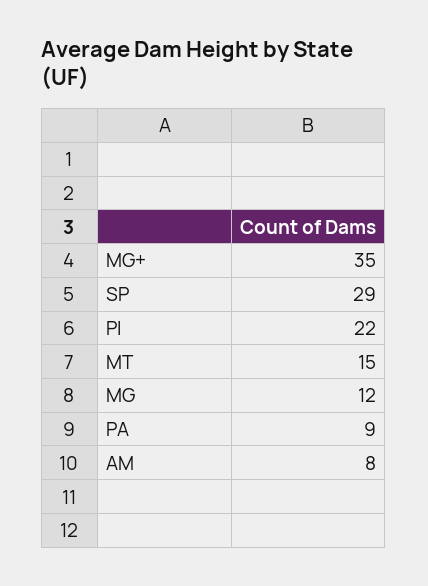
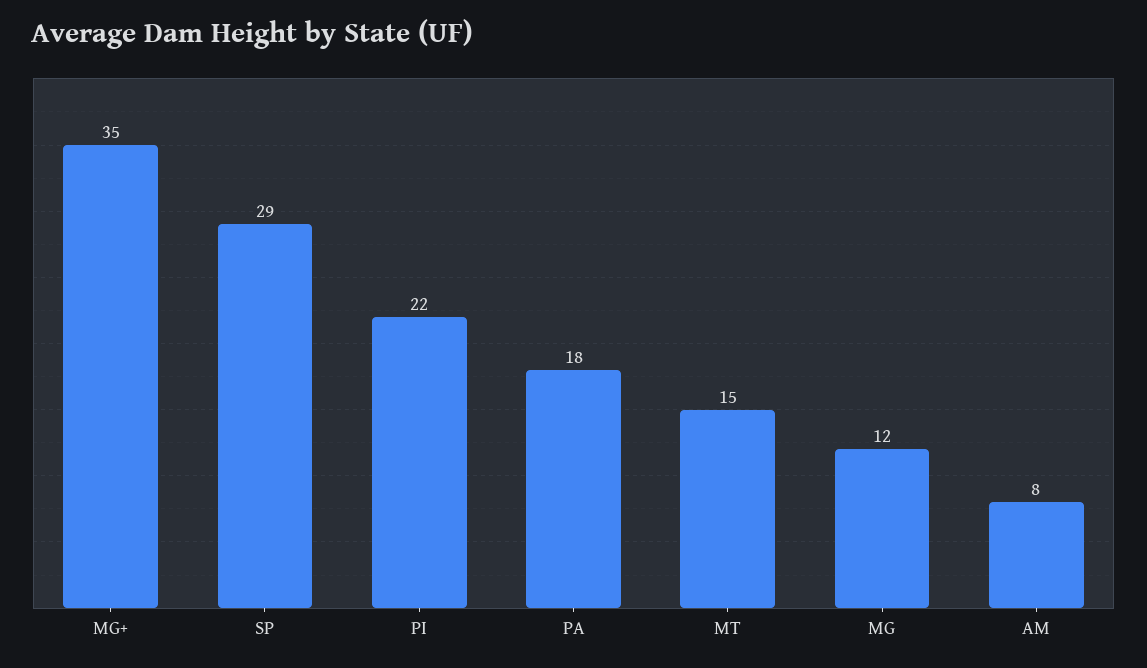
  {
    "MG+": 35,
    "SP": 29,
    "PI": 22,
    "MT": 15,
    "MG": 12,
-   "PA": 9,
+   "PA": 18,
    "AM": 8
  }

